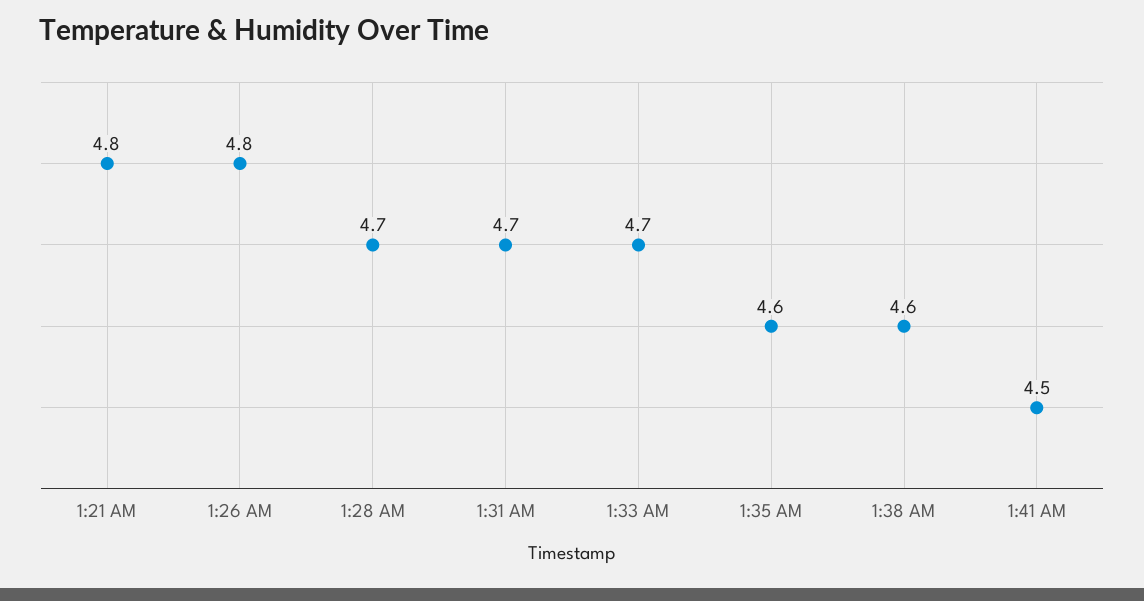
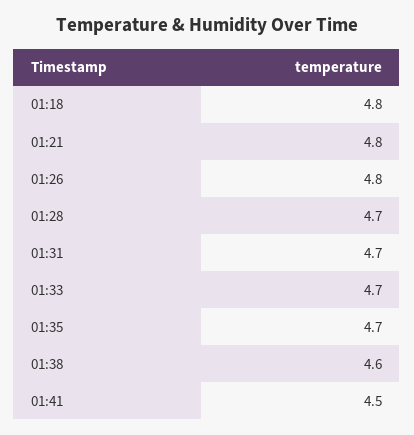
  {
    "1:21 AM": 4.8,
    "1:26 AM": 4.8,
    "1:28 AM": 4.7,
    "1:31 AM": 4.7,
    "1:33 AM": 4.7,
-   "1:35 AM": 4.6,
+   "1:35 AM": 4.7,
    "1:38 AM": 4.6,
-   "1:41 AM": 4.5
+   "1:41 AM": 4.5,
+   "01:18": 4.8
  }

